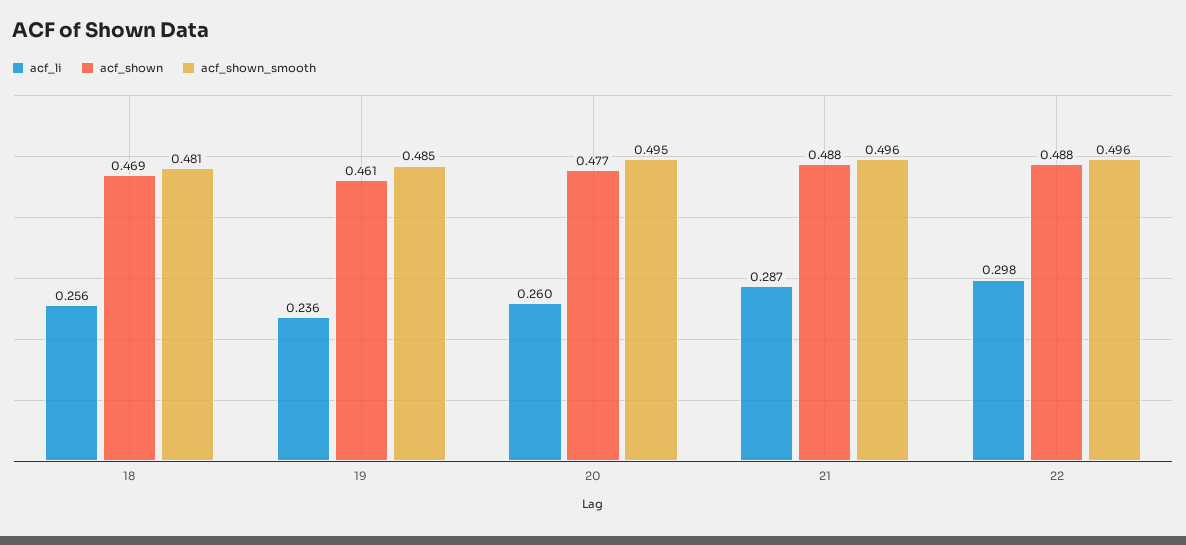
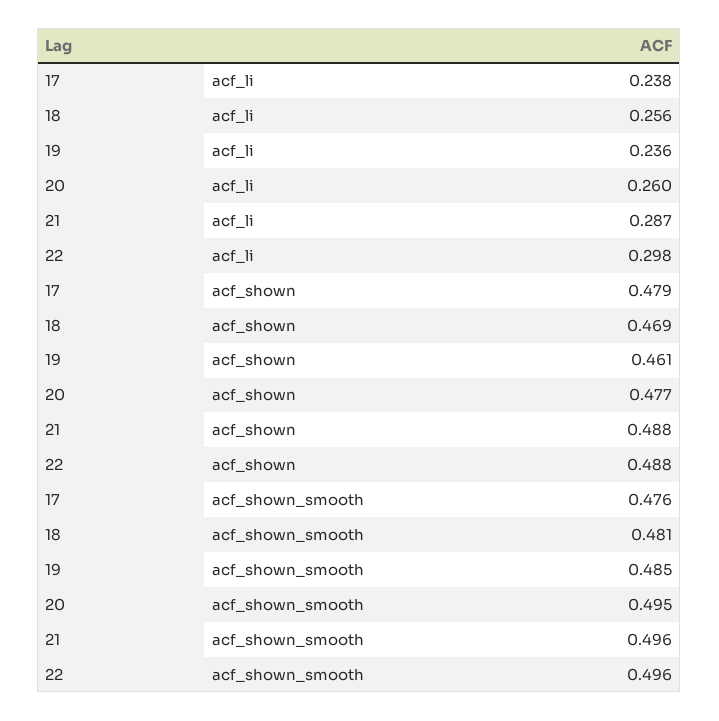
  {
    "acf_li": {
      "18": 0.256,
      "19": 0.236,
      "20": 0.26,
      "21": 0.287,
-     "22": 0.298
+     "22": 0.298,
+     "17": 0.238
    },
    "acf_shown": {
      "18": 0.469,
      "19": 0.461,
      "20": 0.477,
      "21": 0.488,
-     "22": 0.488
+     "22": 0.488,
+     "17": 0.479
    },
    "acf_shown_smooth": {
      "18": 0.481,
      "19": 0.485,
      "20": 0.495,
      "21": 0.496,
-     "22": 0.496
+     "22": 0.496,
+     "17": 0.476
    }
  }

